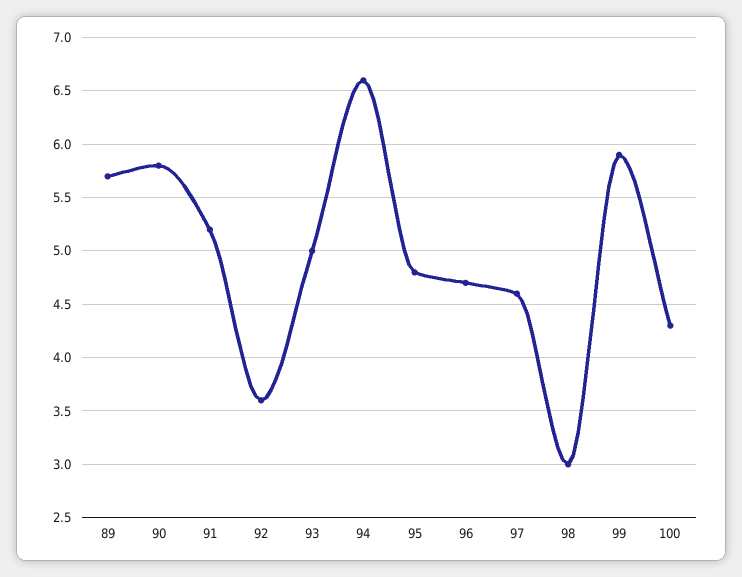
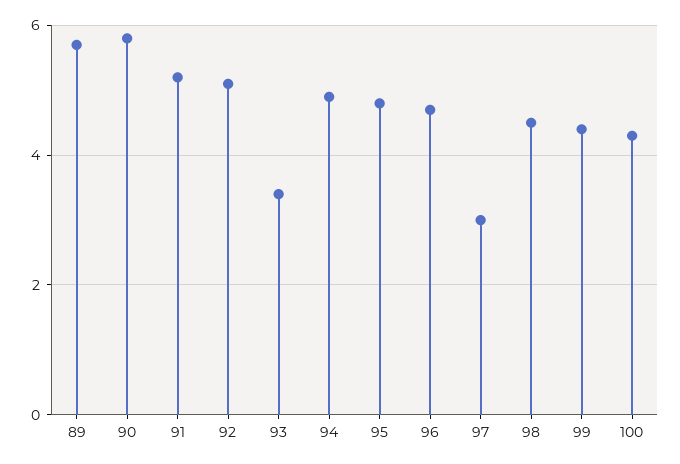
  {
    "89": 5.7,
    "90": 5.8,
    "91": 5.2,
-   "92": 3.6,
+   "92": 5,
-   "93": 5,
+   "93": 3.5,
-   "94": 6.6,
+   "94": 5,
    "95": 4.8,
    "96": 4.7,
-   "97": 4.6,
+   "97": 3,
-   "98": 3,
+   "98": 4.5,
-   "99": 5.9,
+   "99": 4.5,
    "100": 4.3
  }

